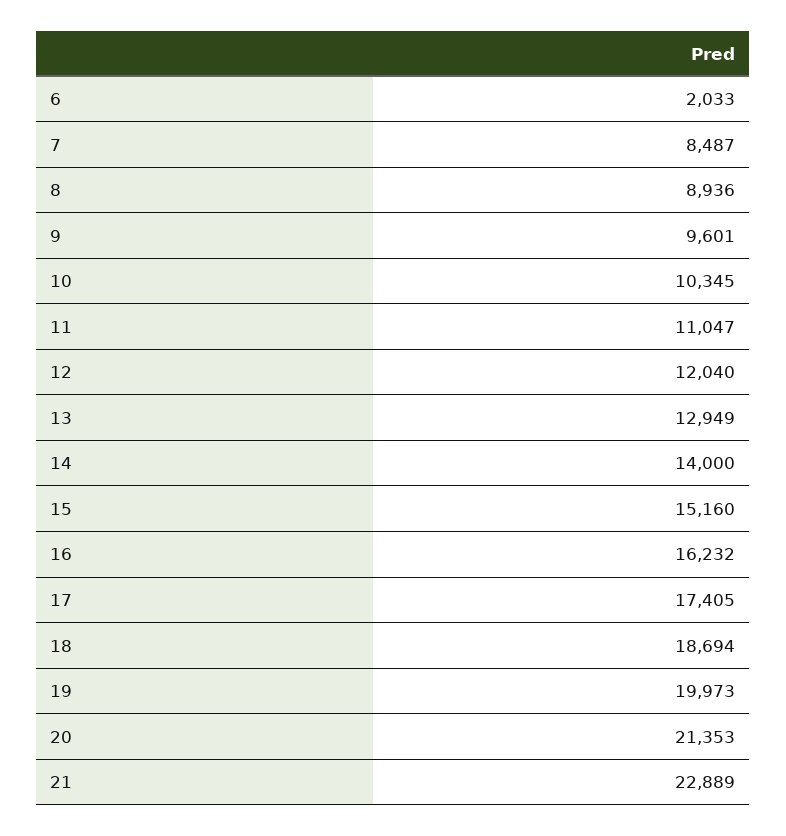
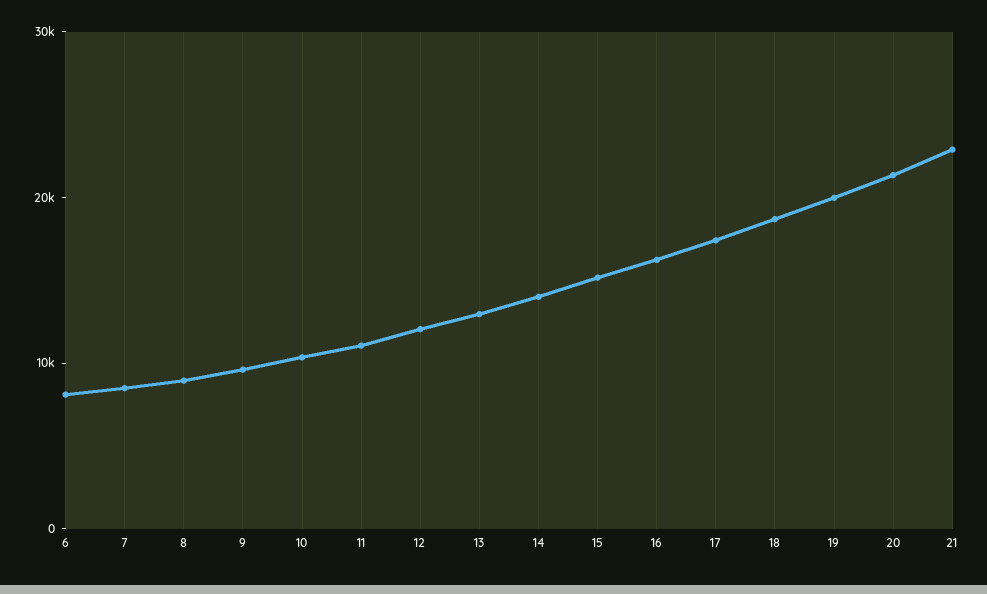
  {
-   "6": 2033,
+   "6": 8000,
    "7": 8487,
    "8": 8936,
    "9": 9601,
    "10": 10345,
    "11": 11047,
    "12": 12040,
    "13": 12949,
    "14": 14000,
    "15": 15160,
    "16": 16232,
    "17": 17405,
    "18": 18694,
    "19": 19973,
    "20": 21353,
    "21": 22889
  }

